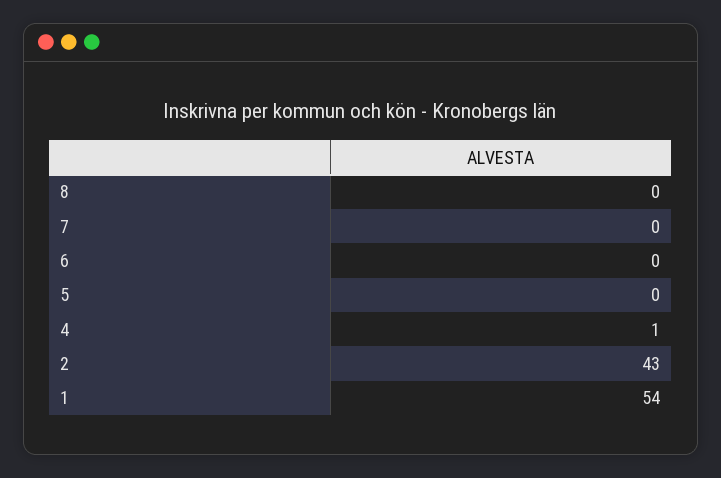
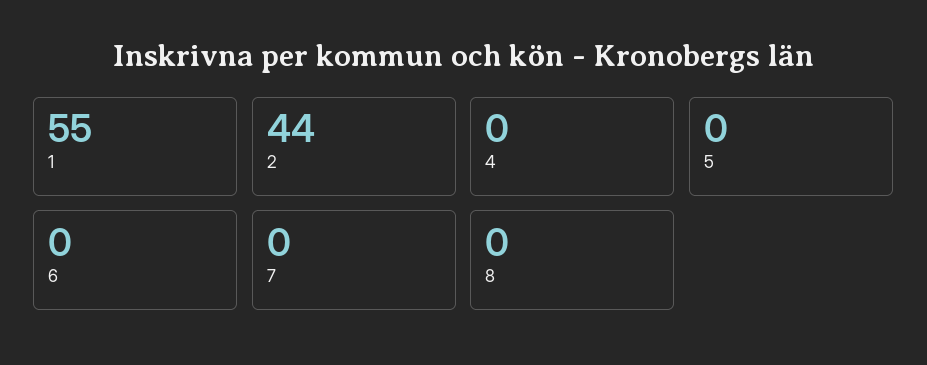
  {
    "8": 0,
    "7": 0,
    "6": 0,
    "5": 0,
-   "4": 1,
+   "4": 0,
-   "2": 43,
+   "2": 44,
-   "1": 54
+   "1": 55
  }

